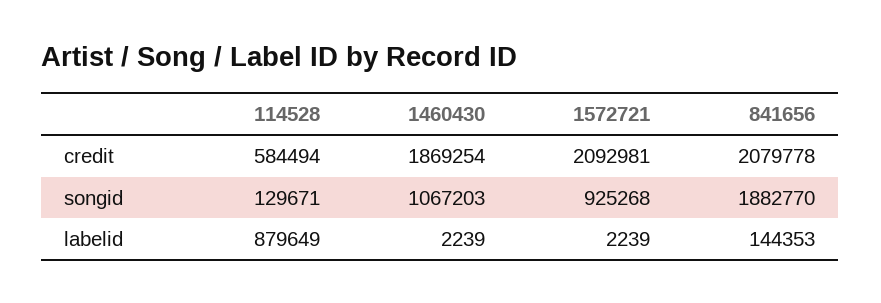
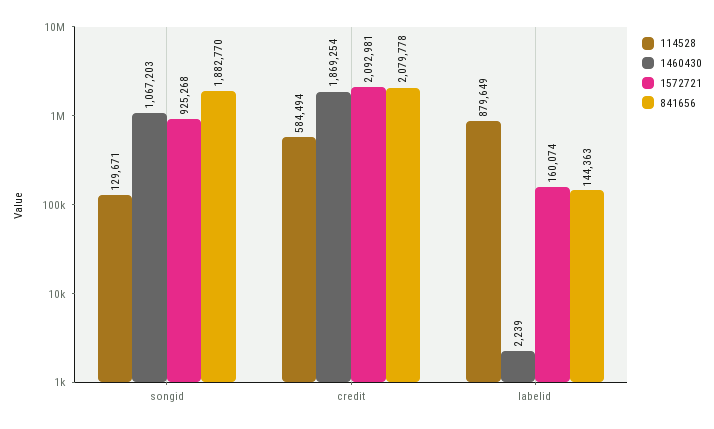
  {
    "114528": {
      "credit": 584494,
      "songid": 129671,
      "labelid": 879649
    },
    "1460430": {
      "credit": 1869254,
      "songid": 1067203,
      "labelid": 2239
    },
    "1572721": {
      "credit": 2092981,
      "songid": 925268,
-     "labelid": 2239
+     "labelid": 160074
    },
    "841656": {
      "credit": 2079778,
      "songid": 1882770,
-     "labelid": 144353
+     "labelid": 144363
    }
  }

